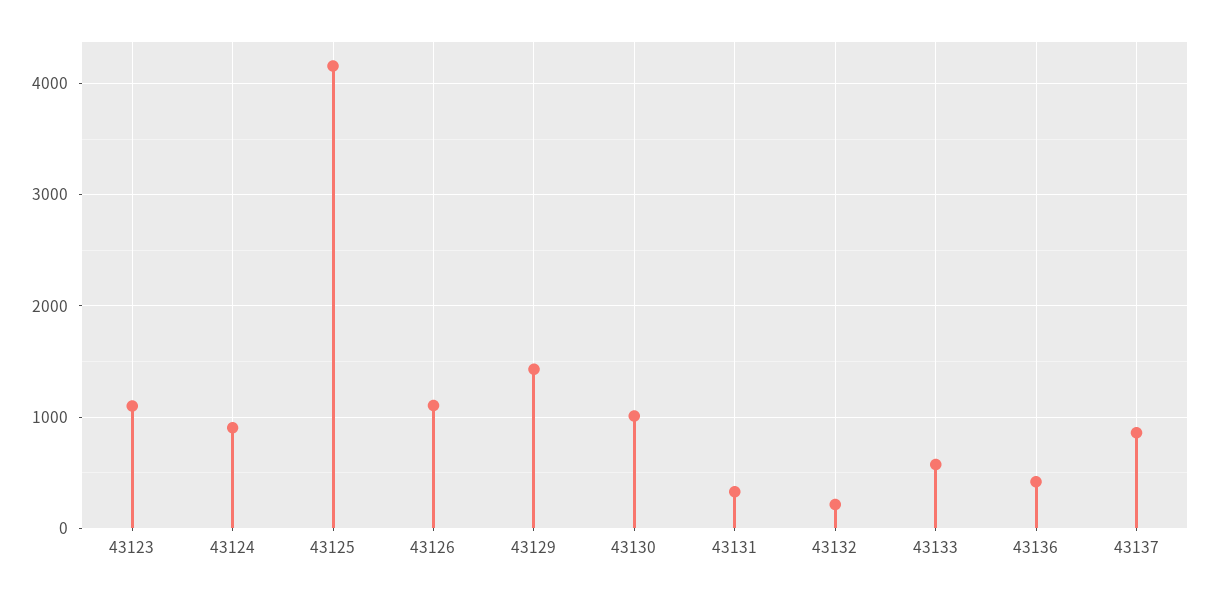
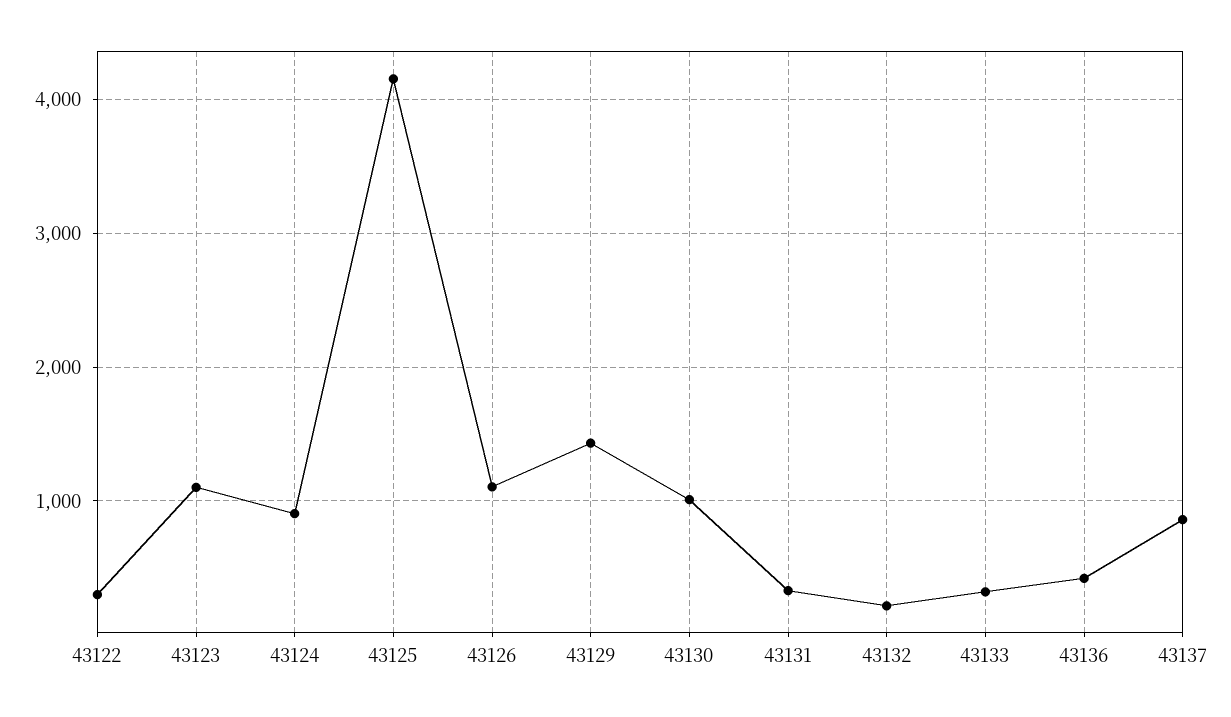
  {
    "43123": 1100,
    "43124": 900,
    "43125": 4200,
    "43126": 1100,
    "43129": 1400,
    "43130": 1000,
    "43131": 300,
    "43132": 200,
-   "43133": 600,
+   "43133": 300,
    "43136": 400,
-   "43137": 900
+   "43137": 900,
+   "43122": 300
  }

